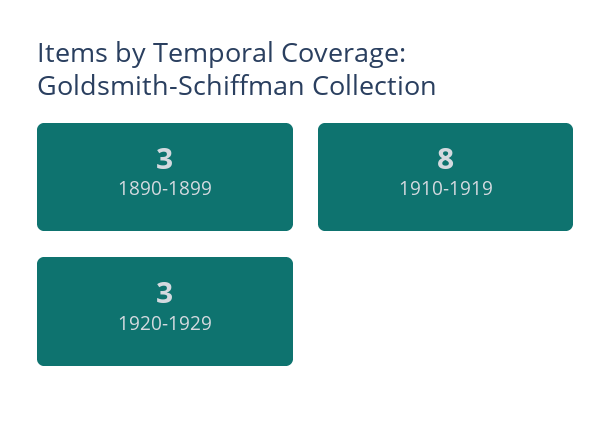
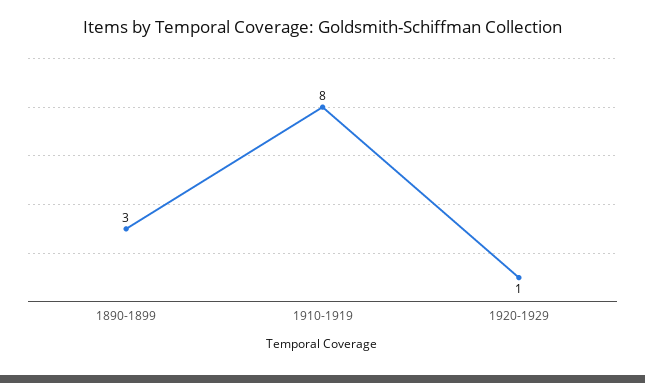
  {
    "1890-1899": 3,
    "1910-1919": 8,
-   "1920-1929": 3
+   "1920-1929": 1
  }

